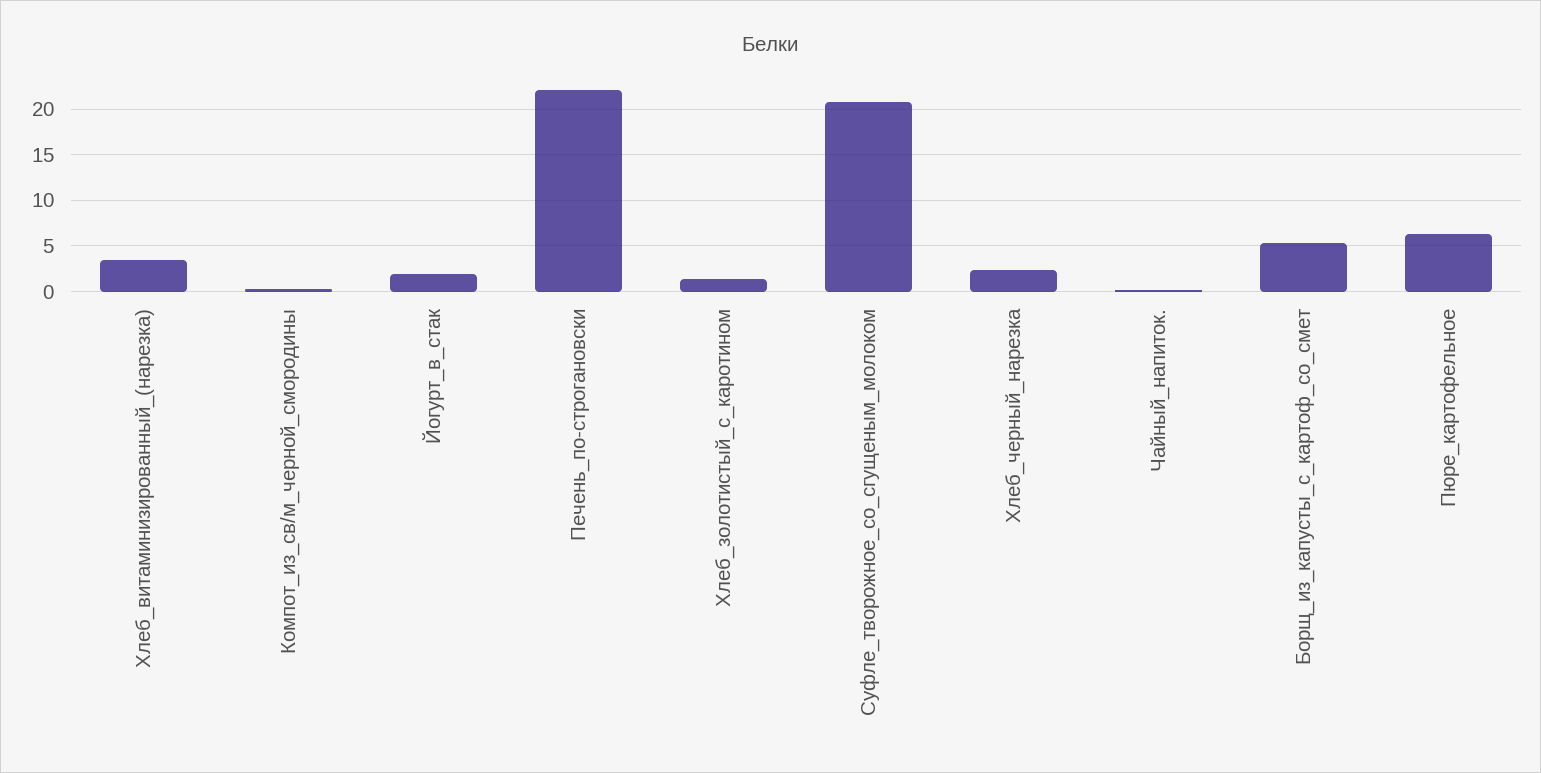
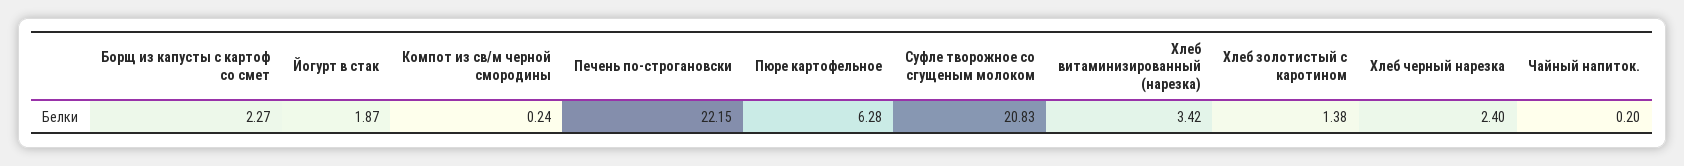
  {
    "Хлеб_витаминизированный_(нарезка)": 3.42,
    "Компот_из_св/м_черной_смородины": 0.24,
    "Йогурт_в_стак": 1.87,
    "Печень_по-строгановски": 22.15,
    "Хлеб_золотистый_с_каротином": 1.38,
    "Суфле_творожное_со_сгущеным_молоком": 20.83,
    "Хлеб_черный_нарезка": 2.4,
    "Чайный_напиток.": 0.2,
-   "Борщ_из_капусты_с_картоф_со_смет": 5,
+   "Борщ_из_капусты_с_картоф_со_смет": 2.27,
    "Пюре_картофельное": 6.28
  }

